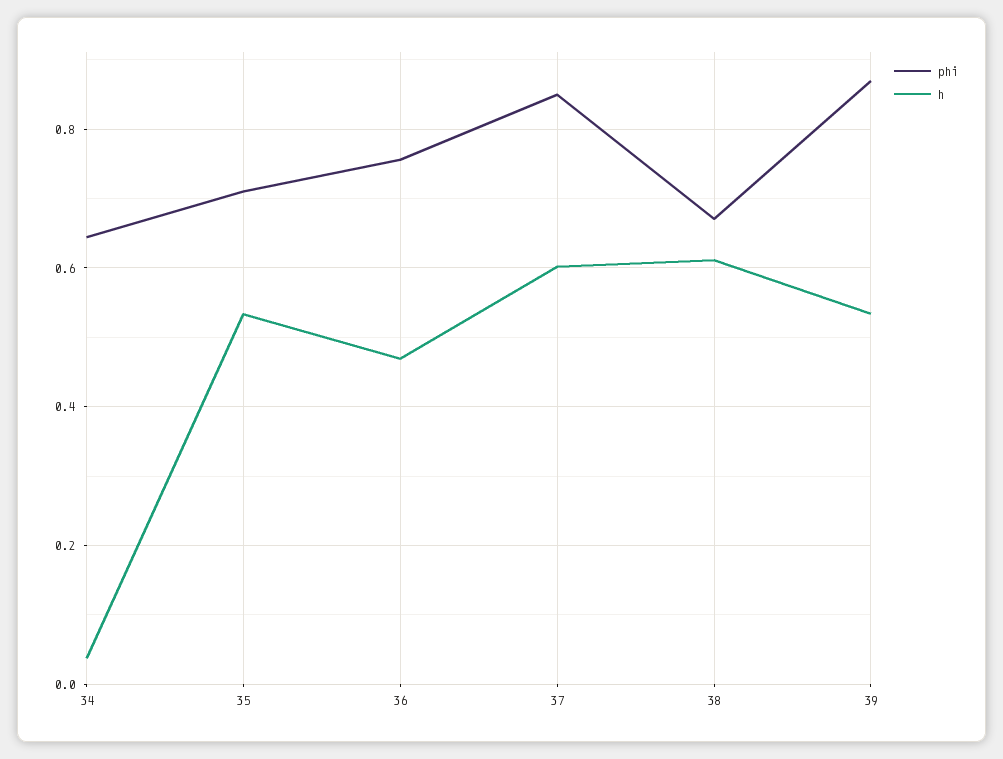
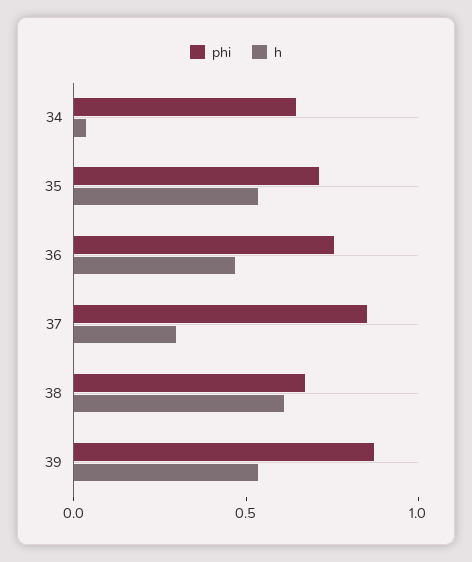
  {
    "phi": {
      "34": 0.64,
      "35": 0.72,
      "36": 0.76,
      "37": 0.86,
      "38": 0.68,
      "39": 0.86
    },
    "h": {
      "34": 0.04,
      "35": 0.54,
      "36": 0.46,
-     "37": 0.6,
+     "37": 0.3,
      "38": 0.62,
      "39": 0.54
    }
  }

